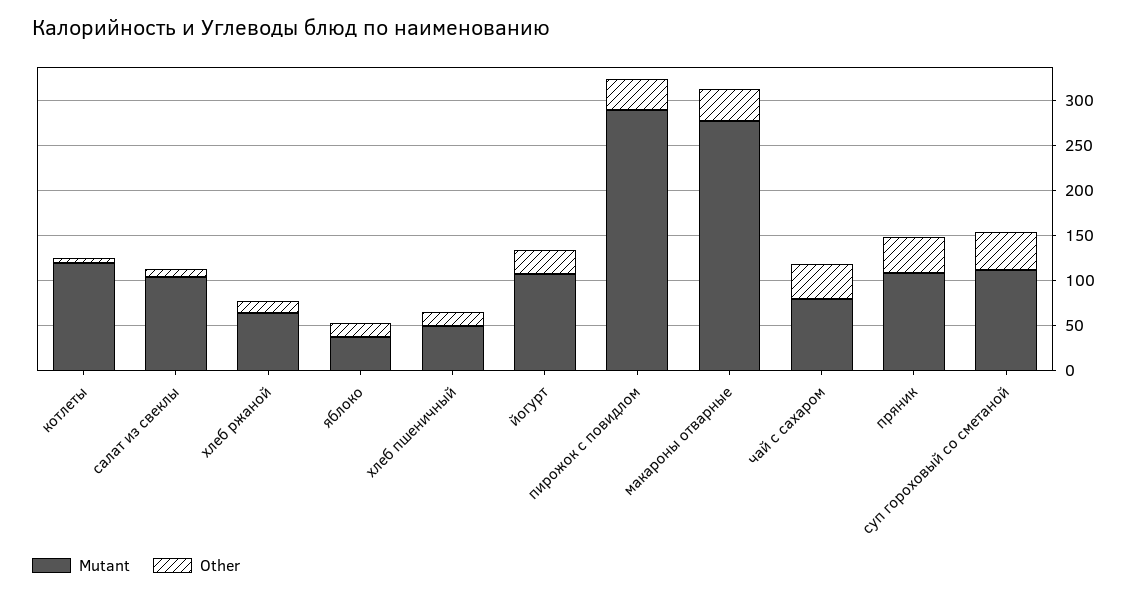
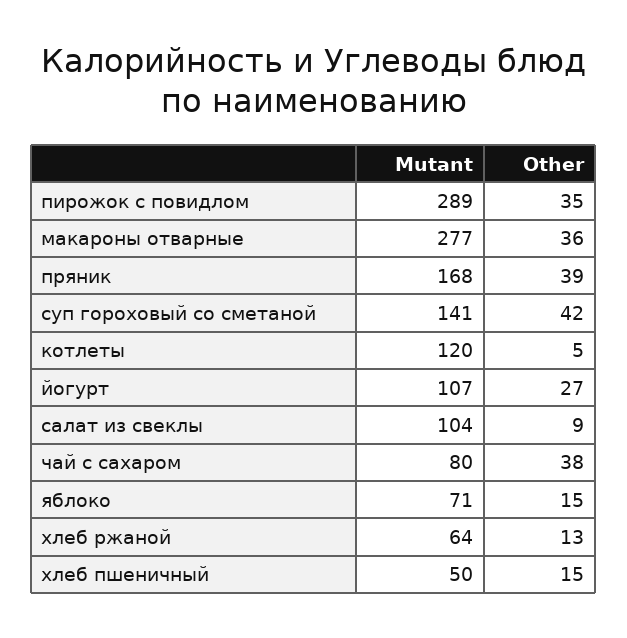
  {
    "Mutant": {
      "котлеты": 120,
      "салат из свеклы": 104,
      "хлеб ржаной": 64,
-     "яблоко": 40,
+     "яблоко": 71,
      "хлеб пшеничный": 50,
      "йогурт": 107,
      "пирожок с повидлом": 289,
      "макароны отварные": 277,
      "чай с сахаром": 80,
-     "пряник": 110,
+     "пряник": 168,
-     "суп гороховый со сметаной": 110
+     "суп гороховый со сметаной": 141
    },
    "Other": {
      "котлеты": 5,
      "салат из свеклы": 9,
      "хлеб ржаной": 13,
      "яблоко": 15,
      "хлеб пшеничный": 15,
      "йогурт": 27,
      "пирожок с повидлом": 35,
      "макароны отварные": 36,
      "чай с сахаром": 38,
      "пряник": 39,
      "суп гороховый со сметаной": 42
    }
  }

